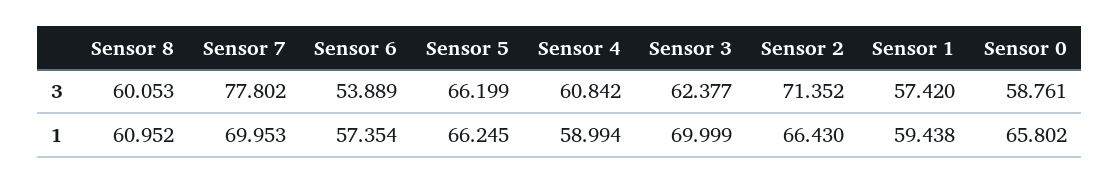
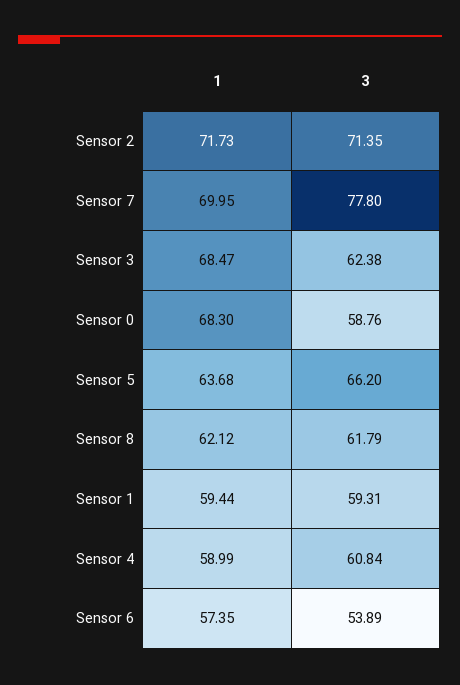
  {
    "Sensor 8": {
-     "3": 60.053,
+     "3": 61.79,
-     "1": 60.952
+     "1": 62.12
    },
    "Sensor 7": {
      "3": 77.802,
      "1": 69.953
    },
    "Sensor 6": {
      "3": 53.889,
      "1": 57.354
    },
    "Sensor 5": {
      "3": 66.199,
-     "1": 66.245
+     "1": 63.68
    },
    "Sensor 4": {
      "3": 60.842,
      "1": 58.994
    },
    "Sensor 3": {
      "3": 62.377,
-     "1": 69.999
+     "1": 68.47
    },
    "Sensor 2": {
      "3": 71.352,
-     "1": 66.43
+     "1": 71.73
    },
    "Sensor 1": {
-     "3": 57.42,
+     "3": 59.31,
      "1": 59.438
    },
    "Sensor 0": {
      "3": 58.761,
-     "1": 65.802
+     "1": 68.3
    }
  }

